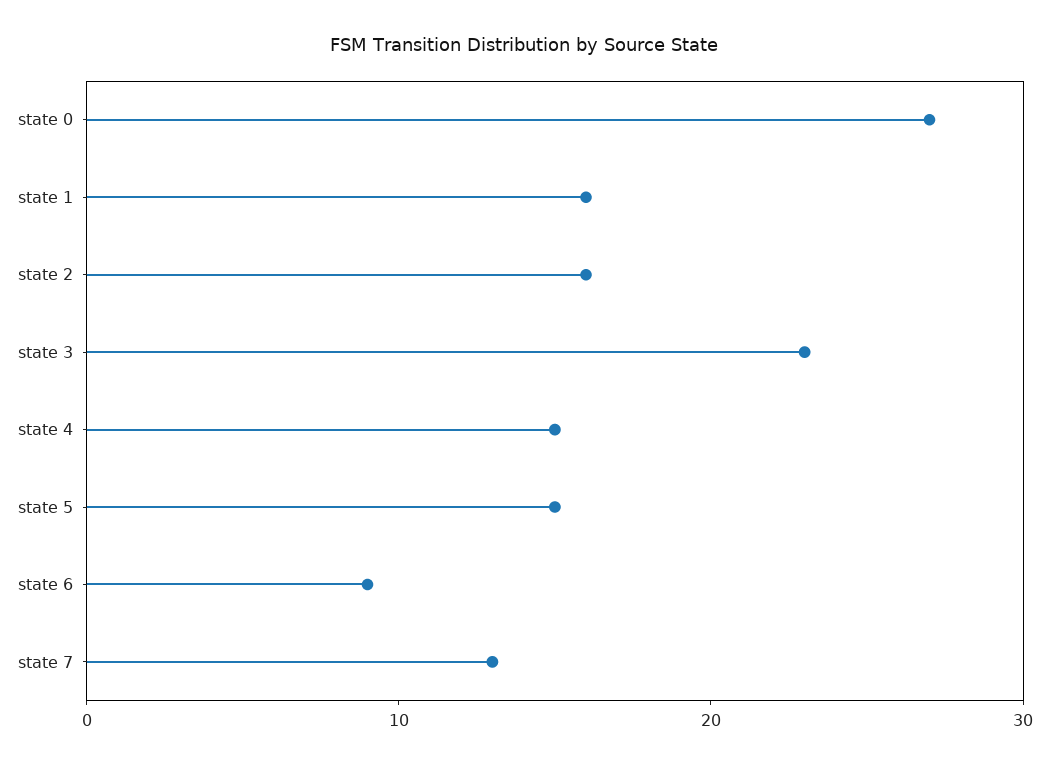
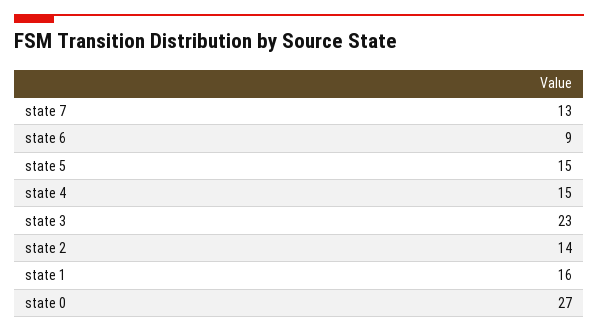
  {
    "state 0": 27,
    "state 1": 16,
-   "state 2": 16,
+   "state 2": 14,
    "state 3": 23,
    "state 4": 15,
    "state 5": 15,
    "state 6": 9,
    "state 7": 13
  }

